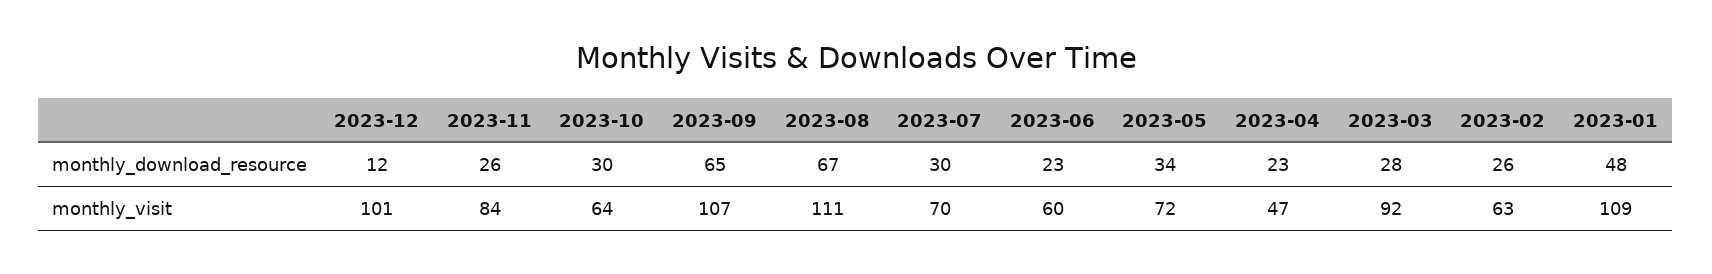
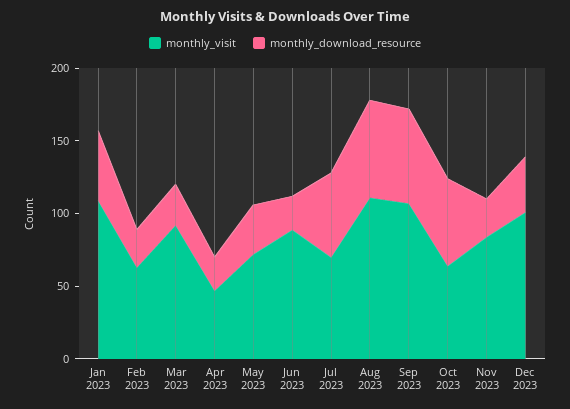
  {
    "monthly_download_resource": {
-     "2023-12": 12,
+     "2023-12": 40,
      "2023-11": 26,
-     "2023-10": 30,
+     "2023-10": 60,
      "2023-09": 65,
      "2023-08": 67,
-     "2023-07": 30,
+     "2023-07": 60,
      "2023-06": 23,
      "2023-05": 34,
      "2023-04": 23,
      "2023-03": 28,
      "2023-02": 26,
      "2023-01": 48
    },
    "monthly_visit": {
      "2023-12": 101,
      "2023-11": 84,
      "2023-10": 64,
      "2023-09": 107,
      "2023-08": 111,
      "2023-07": 70,
-     "2023-06": 60,
+     "2023-06": 90,
      "2023-05": 72,
      "2023-04": 47,
      "2023-03": 92,
      "2023-02": 63,
      "2023-01": 109
    }
  }

